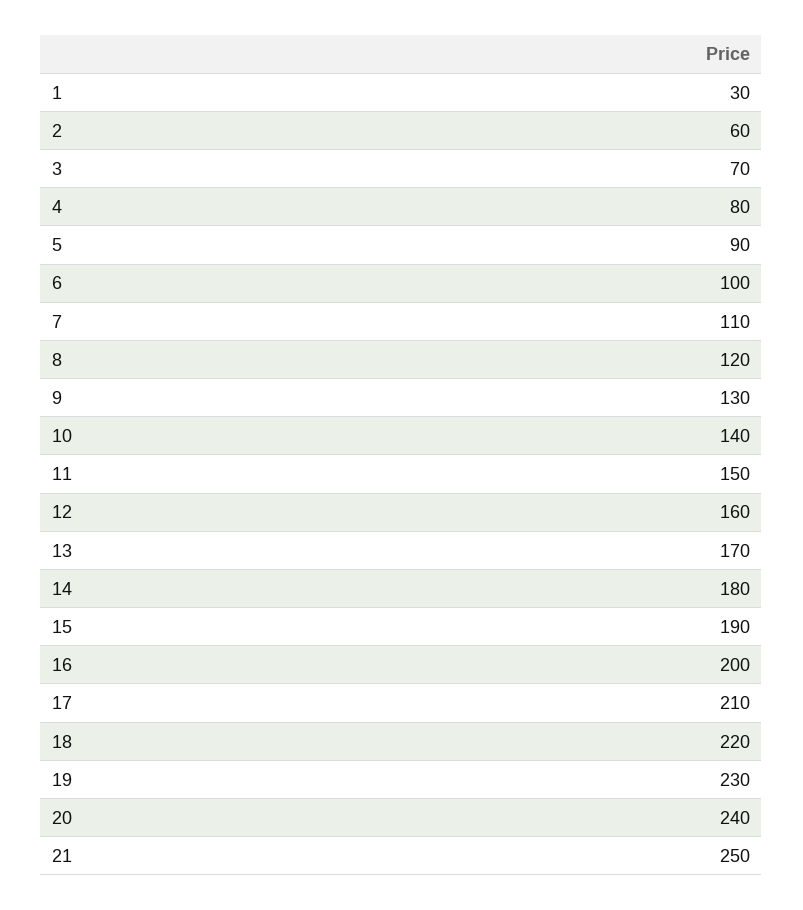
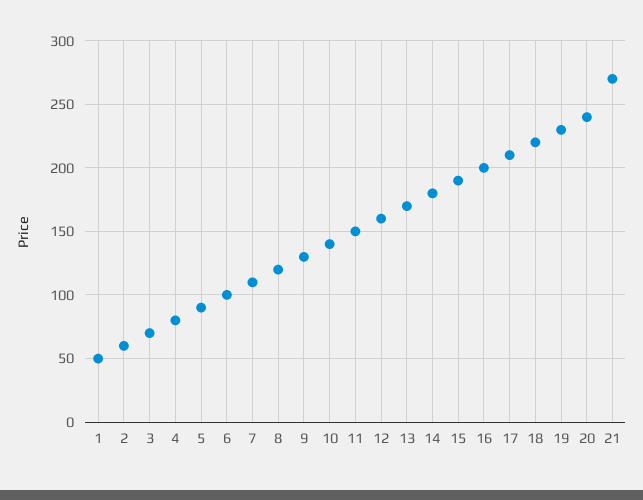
  {
-   "1": 30,
+   "1": 50,
    "2": 60,
    "3": 70,
    "4": 80,
    "5": 90,
    "6": 100,
    "7": 110,
    "8": 120,
    "9": 130,
    "10": 140,
    "11": 150,
    "12": 160,
    "13": 170,
    "14": 180,
    "15": 190,
    "16": 200,
    "17": 210,
    "18": 220,
    "19": 230,
    "20": 240,
-   "21": 250
+   "21": 270
  }

